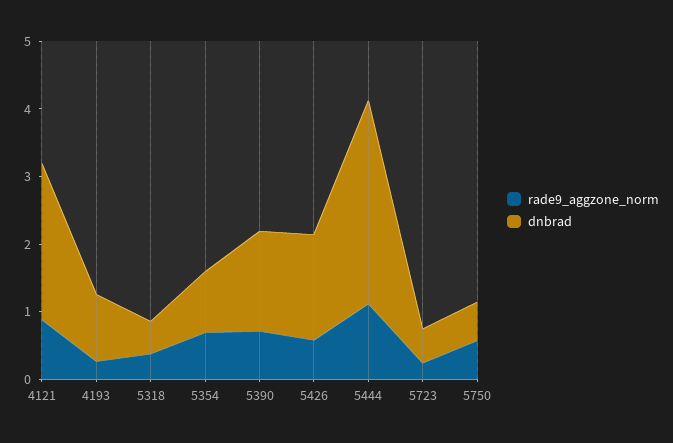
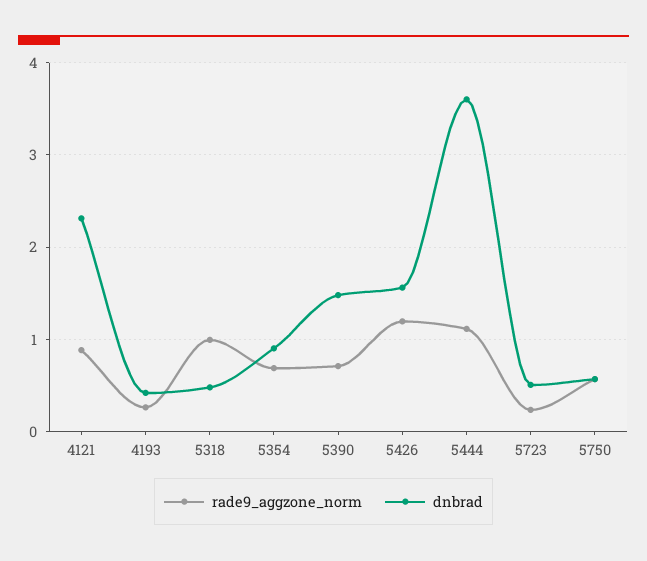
  {
    "rade9_aggzone_norm": {
      "4121": 0.9,
      "4193": 0.3,
-     "5318": 0.4,
+     "5318": 1,
      "5354": 0.7,
      "5390": 0.7,
-     "5426": 0.6,
+     "5426": 1.2,
      "5444": 1.1,
      "5723": 0.2,
      "5750": 0.6
    },
    "dnbrad": {
      "4121": 2.3,
-     "4193": 1,
+     "4193": 0.4,
      "5318": 0.5,
      "5354": 0.9,
      "5390": 1.5,
      "5426": 1.6,
-     "5444": 3,
+     "5444": 3.6,
      "5723": 0.5,
      "5750": 0.6
    }
  }

